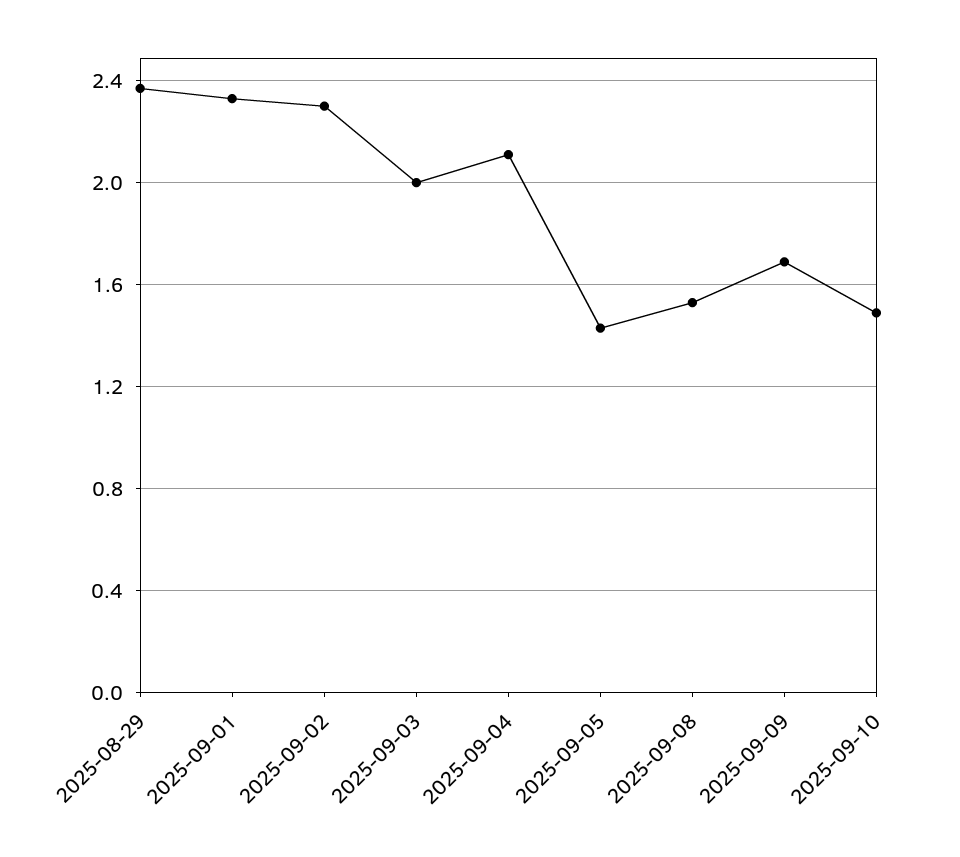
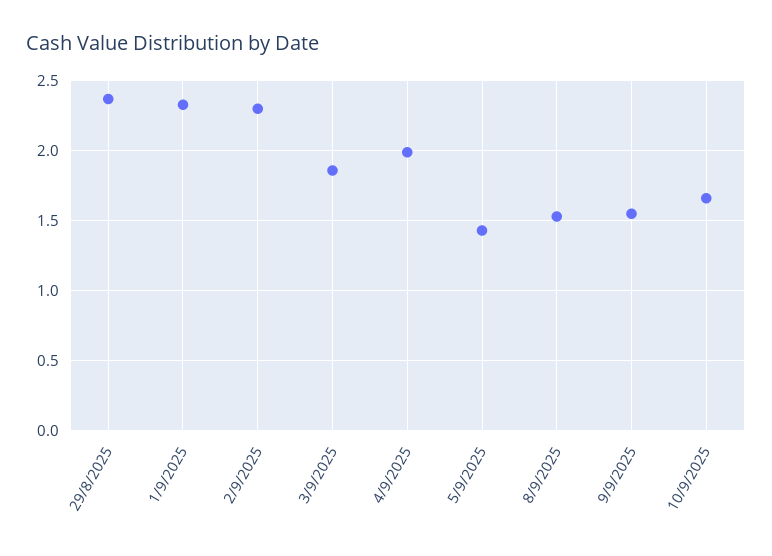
  {
    "2025-08-29": 2.35,
    "2025-09-01": 2.35,
    "2025-09-02": 2.3,
-   "2025-09-03": 2,
+   "2025-09-03": 1.85,
-   "2025-09-04": 2.1,
+   "2025-09-04": 2,
    "2025-09-05": 1.45,
    "2025-09-08": 1.55,
-   "2025-09-09": 1.7,
+   "2025-09-09": 1.55,
-   "2025-09-10": 1.5
+   "2025-09-10": 1.65
  }

